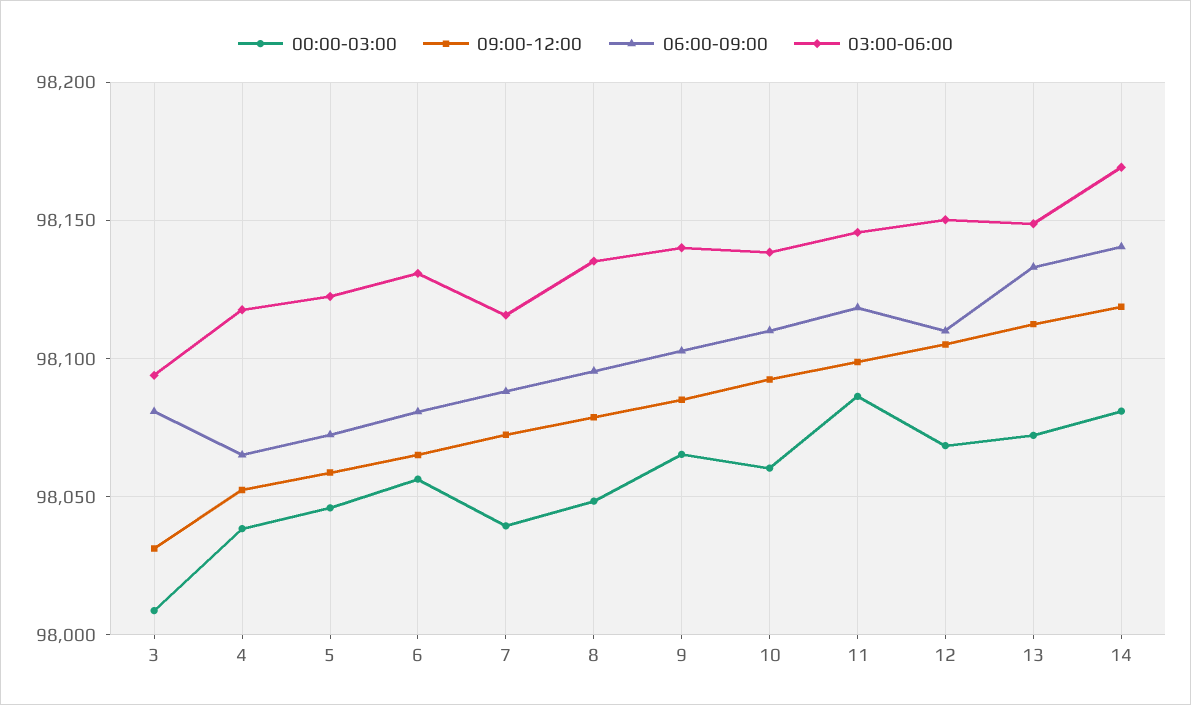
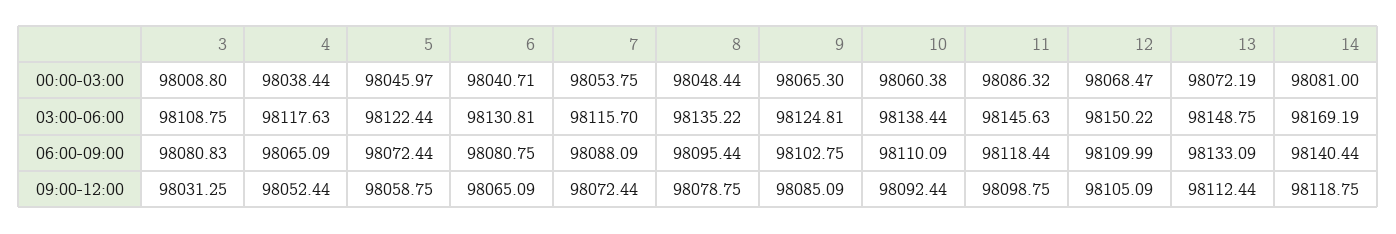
  {
    "00:00-03:00": {
      "3": 98008.8,
      "4": 98038.44,
      "5": 98045.97,
-     "6": 98055,
+     "6": 98040.71,
-     "7": 98040,
+     "7": 98053.75,
      "8": 98048.44,
      "9": 98065.3,
      "10": 98060.38,
      "11": 98086.32,
      "12": 98068.47,
      "13": 98072.19,
      "14": 98081
    },
    "09:00-12:00": {
      "3": 98031.25,
      "4": 98052.44,
      "5": 98058.75,
      "6": 98065.09,
      "7": 98072.44,
      "8": 98078.75,
      "9": 98085.09,
      "10": 98092.44,
      "11": 98098.75,
      "12": 98105.09,
      "13": 98112.44,
      "14": 98118.75
    },
    "06:00-09:00": {
      "3": 98080.83,
      "4": 98065.09,
      "5": 98072.44,
      "6": 98080.75,
      "7": 98088.09,
      "8": 98095.44,
      "9": 98102.75,
      "10": 98110.09,
      "11": 98118.44,
      "12": 98109.99,
      "13": 98133.09,
      "14": 98140.44
    },
    "03:00-06:00": {
-     "3": 98095,
+     "3": 98108.75,
      "4": 98117.63,
      "5": 98122.44,
      "6": 98130.81,
      "7": 98115.7,
      "8": 98135.22,
-     "9": 98140,
+     "9": 98124.81,
      "10": 98138.44,
      "11": 98145.63,
      "12": 98150.22,
      "13": 98148.75,
      "14": 98169.19
    }
  }

